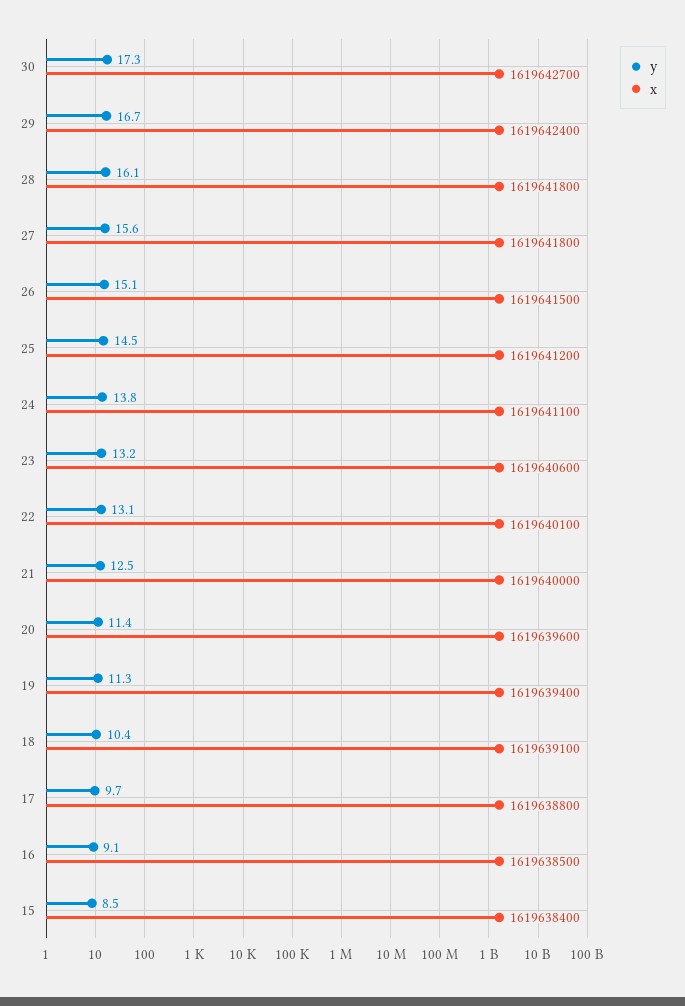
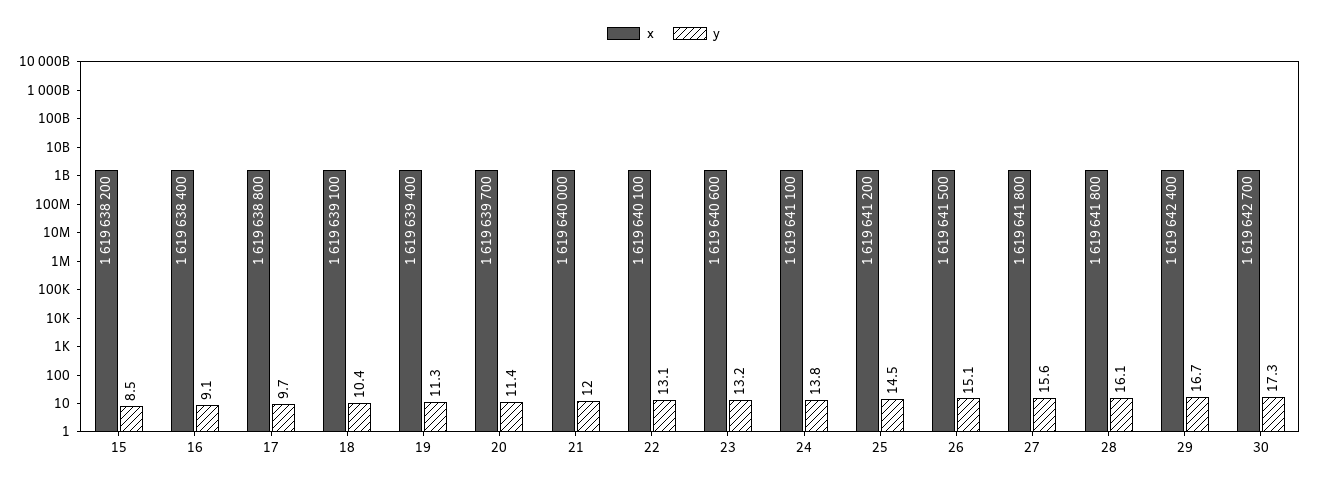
  {
    "y": {
      "30": 17.3,
      "29": 16.7,
      "28": 16.1,
      "27": 15.6,
      "26": 15.1,
      "25": 14.5,
      "24": 13.8,
      "23": 13.2,
      "22": 13.1,
-     "21": 12.5,
+     "21": 12,
      "20": 11.4,
      "19": 11.3,
      "18": 10.4,
      "17": 9.7,
      "16": 9.1,
      "15": 8.5
    },
    "x": {
      "30": 1619642700,
      "29": 1619642400,
      "28": 1619641800,
      "27": 1619641800,
      "26": 1619641500,
      "25": 1619641200,
      "24": 1619641100,
      "23": 1619640600,
      "22": 1619640100,
      "21": 1619640000,
-     "20": 1619639600,
+     "20": 1619639700,
      "19": 1619639400,
      "18": 1619639100,
      "17": 1619638800,
-     "16": 1619638500,
+     "16": 1619638400,
-     "15": 1619638400
+     "15": 1619638200
    }
  }

